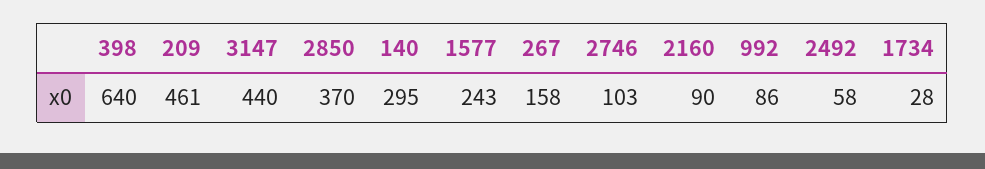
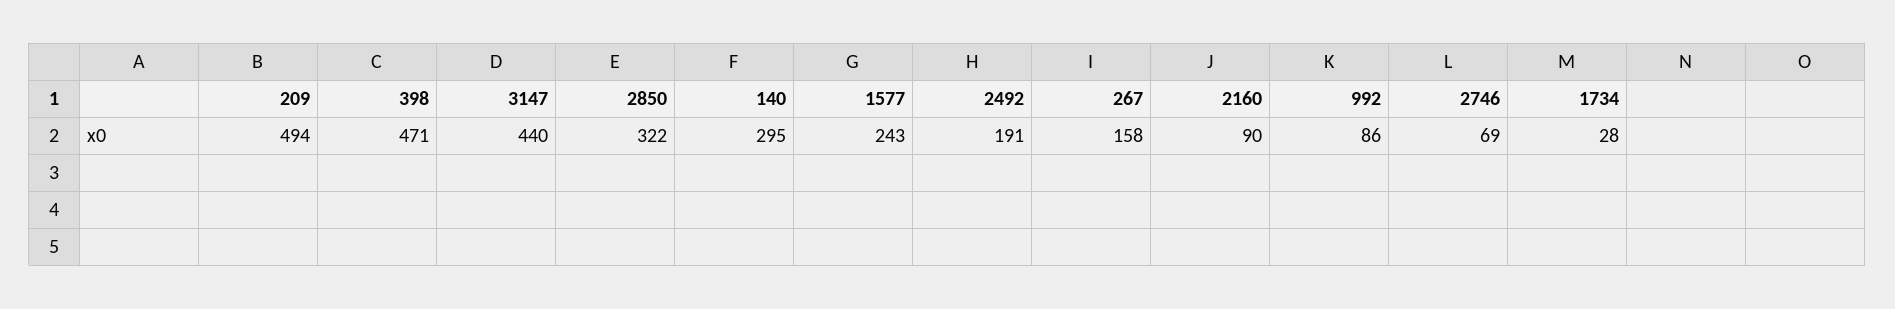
  {
-   "398": 640,
+   "398": 471,
-   "209": 461,
+   "209": 494,
    "3147": 440,
-   "2850": 370,
+   "2850": 322,
    "140": 295,
    "1577": 243,
    "267": 158,
-   "2746": 103,
+   "2746": 69,
    "2160": 90,
    "992": 86,
-   "2492": 58,
+   "2492": 191,
    "1734": 28
  }

